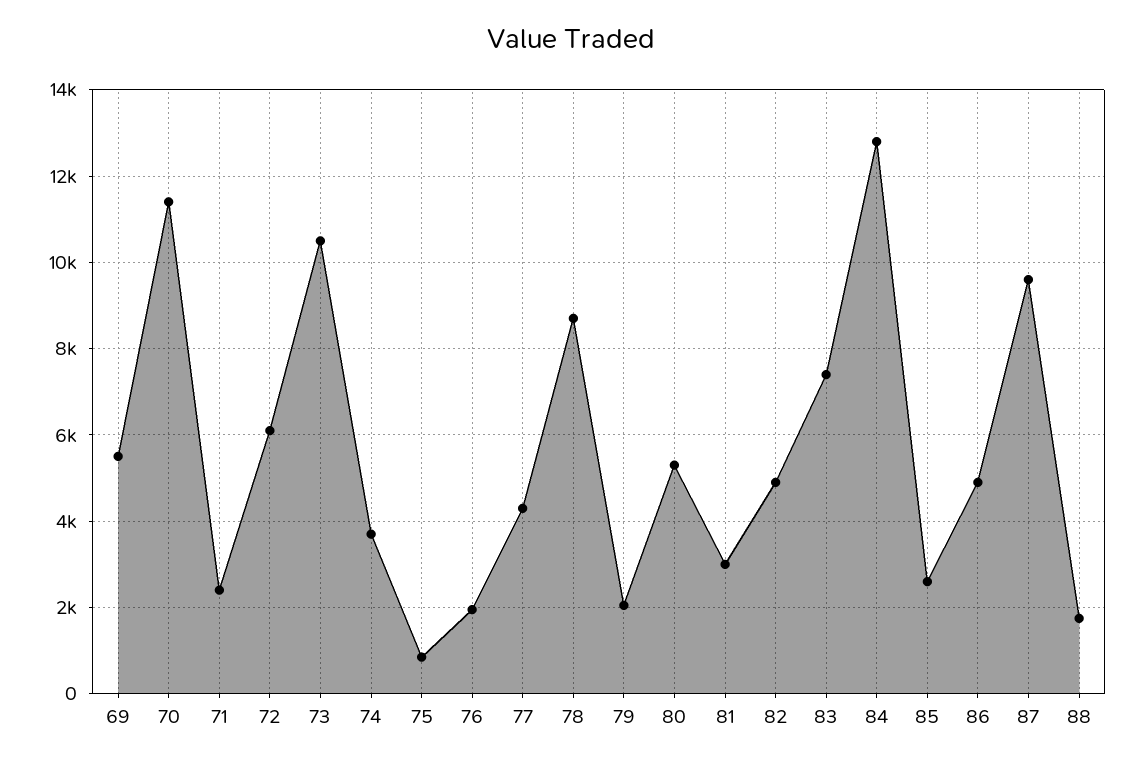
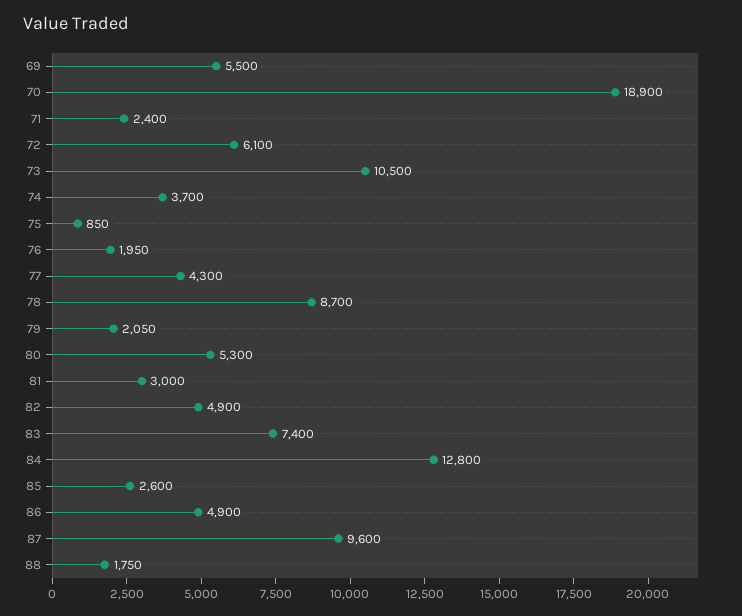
  {
    "69": 5500,
-   "70": 11400,
+   "70": 18900,
    "71": 2400,
    "72": 6100,
    "73": 10500,
    "74": 3700,
    "75": 850,
    "76": 1950,
    "77": 4300,
    "78": 8700,
    "79": 2050,
    "80": 5300,
    "81": 3000,
    "82": 4900,
    "83": 7400,
    "84": 12800,
    "85": 2600,
    "86": 4900,
    "87": 9600,
    "88": 1750
  }

